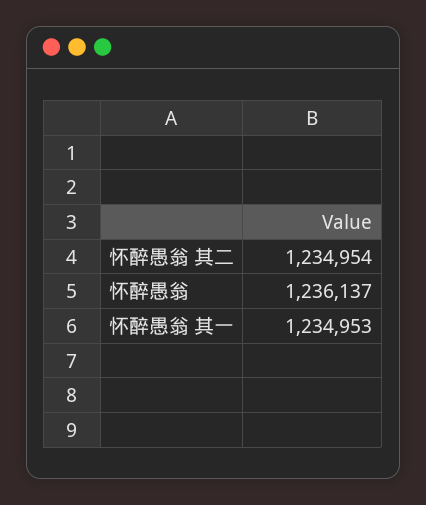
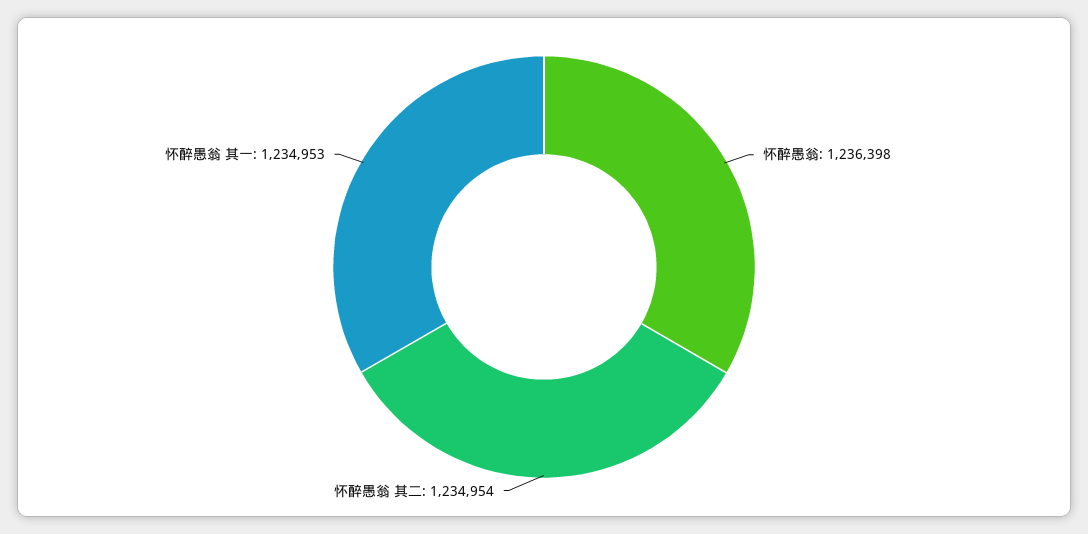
  {
    "怀醉愚翁 其二": 1234954,
-   "怀醉愚翁": 1236137,
+   "怀醉愚翁": 1236398,
    "怀醉愚翁 其一": 1234953
  }

